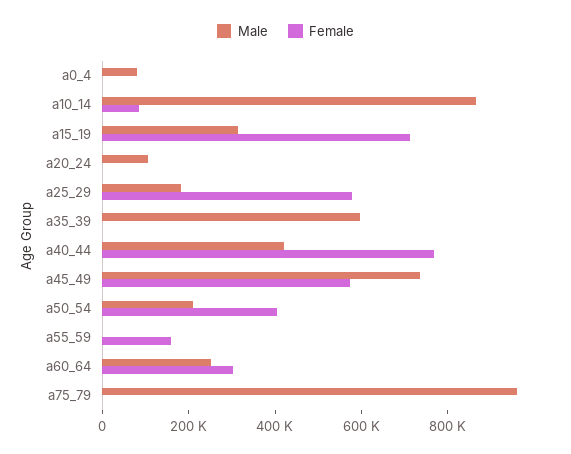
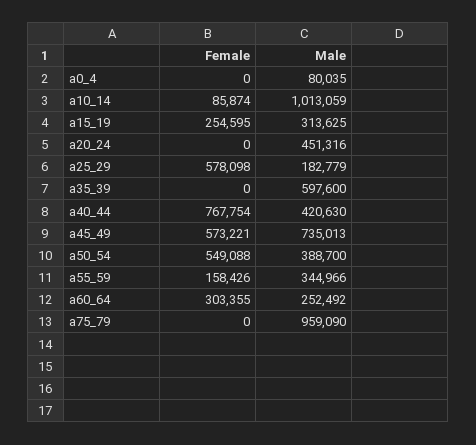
  {
    "Male": {
      "a0_4": 80035,
-     "a10_14": 850000,
+     "a10_14": 1013059,
      "a15_19": 313625,
-     "a20_24": 100000,
+     "a20_24": 451316,
      "a25_29": 182779,
      "a35_39": 597600,
      "a40_44": 420630,
      "a45_49": 735013,
-     "a50_54": 200000,
+     "a50_54": 388700,
-     "a55_59": 0,
+     "a55_59": 344966,
      "a60_64": 252492,
      "a75_79": 959090
    },
    "Female": {
      "a0_4": 0,
      "a10_14": 85874,
-     "a15_19": 700000,
+     "a15_19": 254595,
      "a20_24": 0,
      "a25_29": 578098,
      "a35_39": 0,
      "a40_44": 767754,
      "a45_49": 573221,
-     "a50_54": 400000,
+     "a50_54": 549088,
      "a55_59": 158426,
      "a60_64": 303355,
      "a75_79": 0
    }
  }

